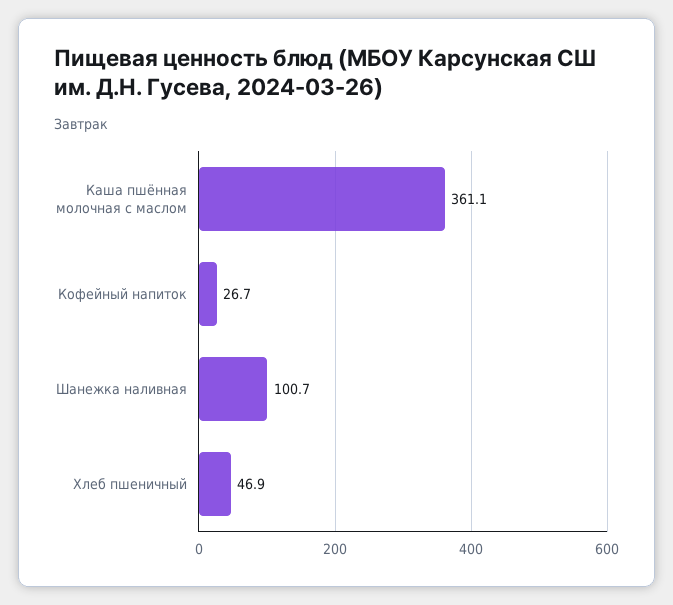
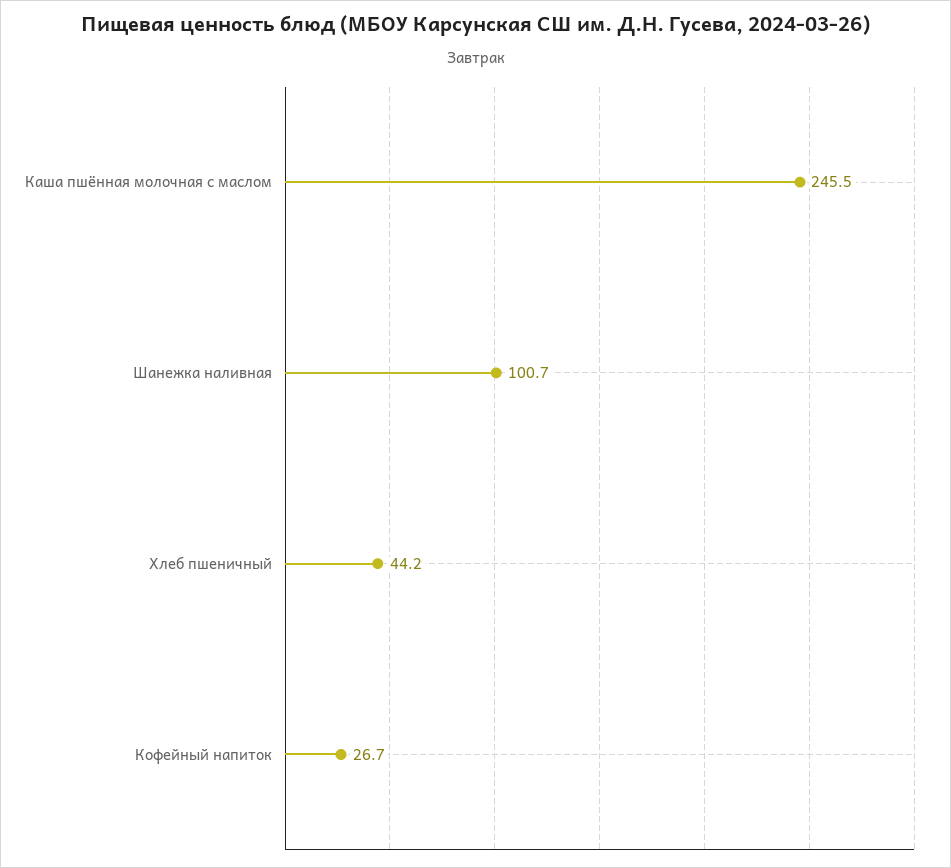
  {
-   "Каша пшённая молочная с маслом": 361.1,
+   "Каша пшённая молочная с маслом": 245.5,
    "Кофейный напиток": 26.7,
    "Шанежка наливная": 100.7,
-   "Хлеб пшеничный": 46.9
+   "Хлеб пшеничный": 44.2
  }

